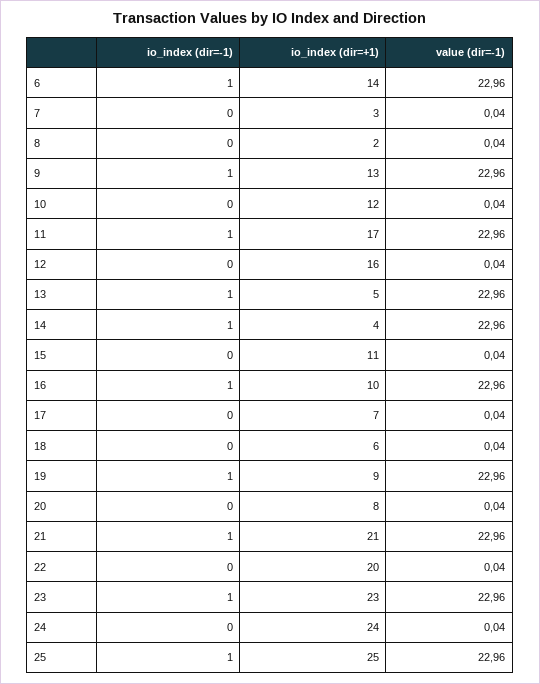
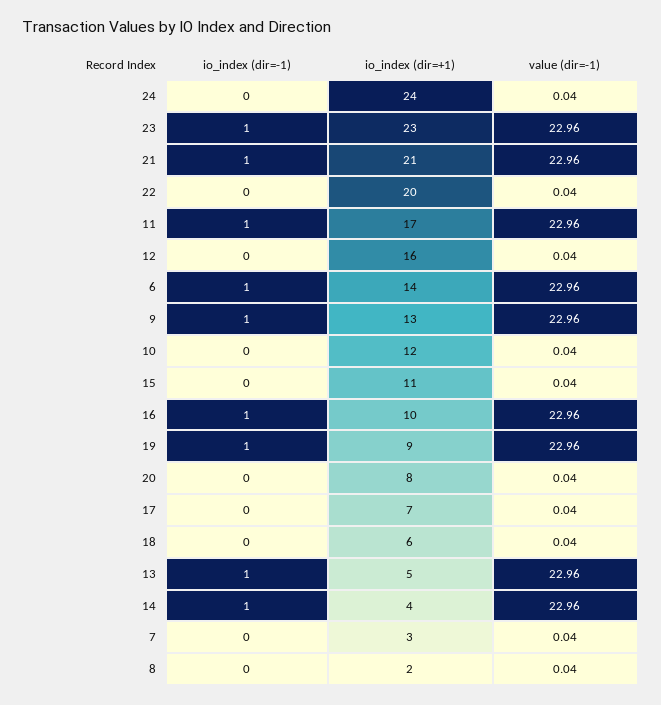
  {
    "io_index (dir=-1)": {
      "6": 1,
      "7": 0,
      "8": 0,
      "9": 1,
      "10": 0,
      "11": 1,
      "12": 0,
      "13": 1,
      "14": 1,
      "15": 0,
      "16": 1,
      "17": 0,
      "18": 0,
      "19": 1,
      "20": 0,
      "21": 1,
      "22": 0,
      "23": 1,
-     "24": 0,
+     "24": 0
-     "25": 1
    },
    "io_index (dir=+1)": {
      "6": 14,
      "7": 3,
      "8": 2,
      "9": 13,
      "10": 12,
      "11": 17,
      "12": 16,
      "13": 5,
      "14": 4,
      "15": 11,
      "16": 10,
      "17": 7,
      "18": 6,
      "19": 9,
      "20": 8,
      "21": 21,
      "22": 20,
      "23": 23,
-     "24": 24,
+     "24": 24
-     "25": 25
    },
    "value (dir=-1)": {
      "6": 22.96,
      "7": 0.04,
      "8": 0.04,
      "9": 22.96,
      "10": 0.04,
      "11": 22.96,
      "12": 0.04,
      "13": 22.96,
      "14": 22.96,
      "15": 0.04,
      "16": 22.96,
      "17": 0.04,
      "18": 0.04,
      "19": 22.96,
      "20": 0.04,
      "21": 22.96,
      "22": 0.04,
      "23": 22.96,
-     "24": 0.04,
+     "24": 0.04
-     "25": 22.96
    }
  }

